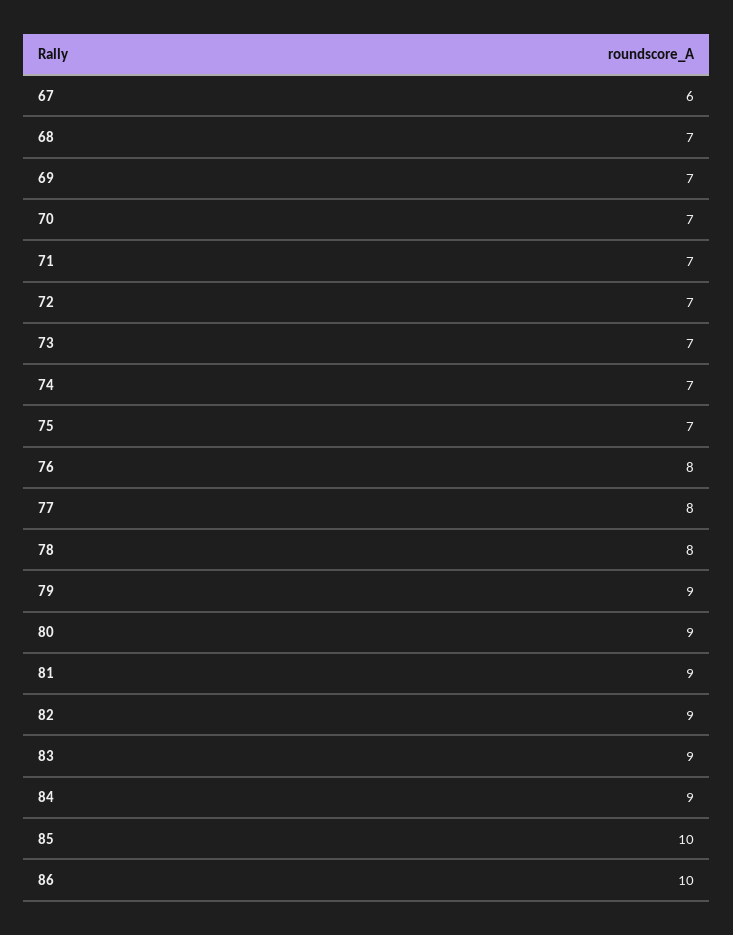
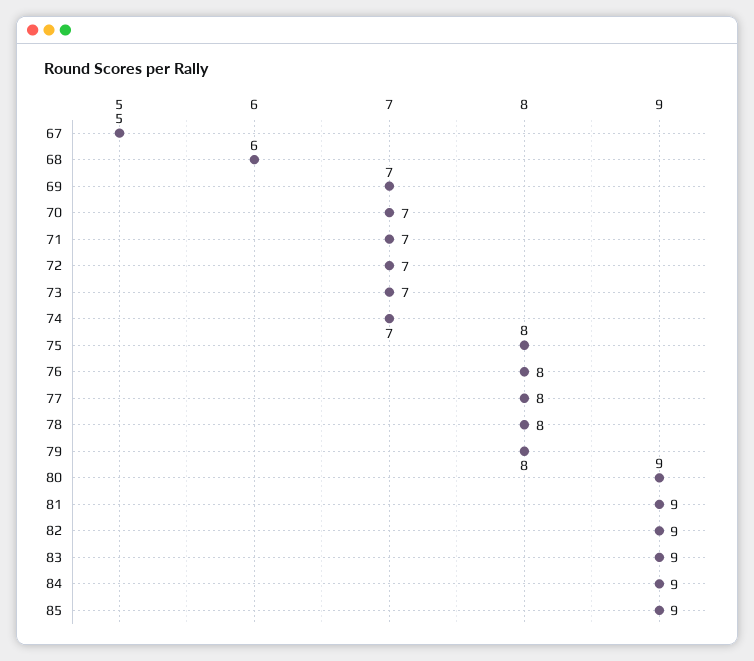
  {
-   "67": 6,
+   "67": 5,
-   "68": 7,
+   "68": 6,
    "69": 7,
    "70": 7,
    "71": 7,
    "72": 7,
    "73": 7,
    "74": 7,
-   "75": 7,
+   "75": 8,
    "76": 8,
    "77": 8,
    "78": 8,
-   "79": 9,
+   "79": 8,
    "80": 9,
    "81": 9,
    "82": 9,
    "83": 9,
    "84": 9,
-   "85": 10,
+   "85": 9
-   "86": 10
  }

